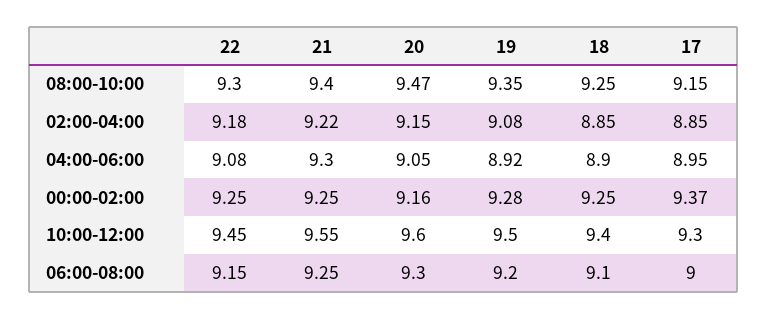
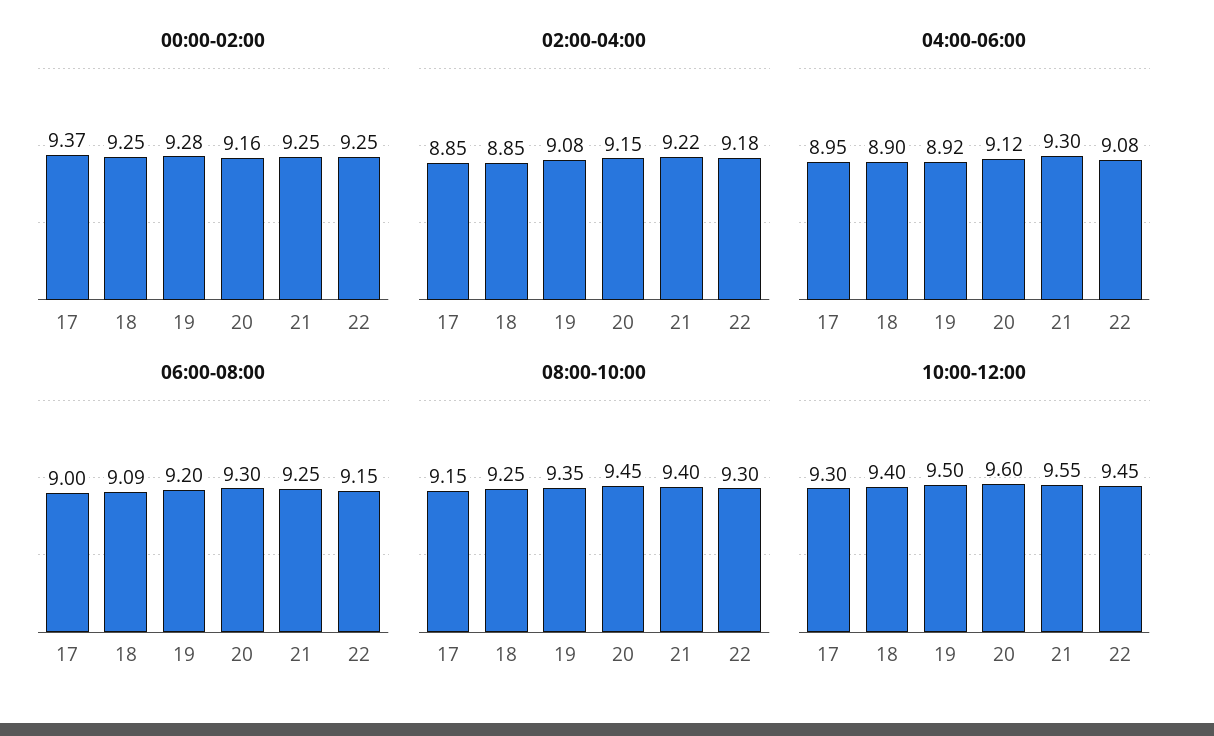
  {
    "08:00-10:00": {
      "22": 9.3,
      "21": 9.4,
-     "20": 9.47,
+     "20": 9.45,
      "19": 9.35,
      "18": 9.25,
      "17": 9.15
    },
    "02:00-04:00": {
      "22": 9.18,
      "21": 9.22,
      "20": 9.15,
      "19": 9.08,
      "18": 8.85,
      "17": 8.85
    },
    "04:00-06:00": {
      "22": 9.08,
      "21": 9.3,
-     "20": 9.05,
+     "20": 9.12,
      "19": 8.92,
      "18": 8.9,
      "17": 8.95
    },
    "00:00-02:00": {
      "22": 9.25,
      "21": 9.25,
      "20": 9.16,
      "19": 9.28,
      "18": 9.25,
      "17": 9.37
    },
    "10:00-12:00": {
      "22": 9.45,
      "21": 9.55,
      "20": 9.6,
      "19": 9.5,
      "18": 9.4,
      "17": 9.3
    },
    "06:00-08:00": {
      "22": 9.15,
      "21": 9.25,
      "20": 9.3,
      "19": 9.2,
-     "18": 9.1,
+     "18": 9.09,
      "17": 9
    }
  }

